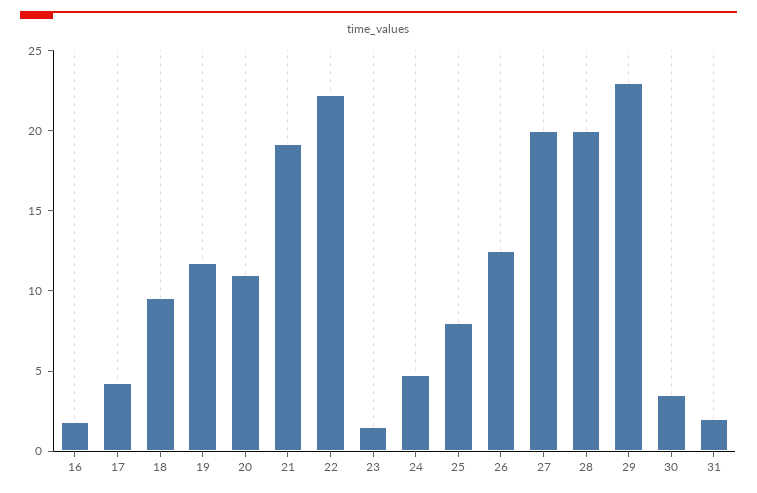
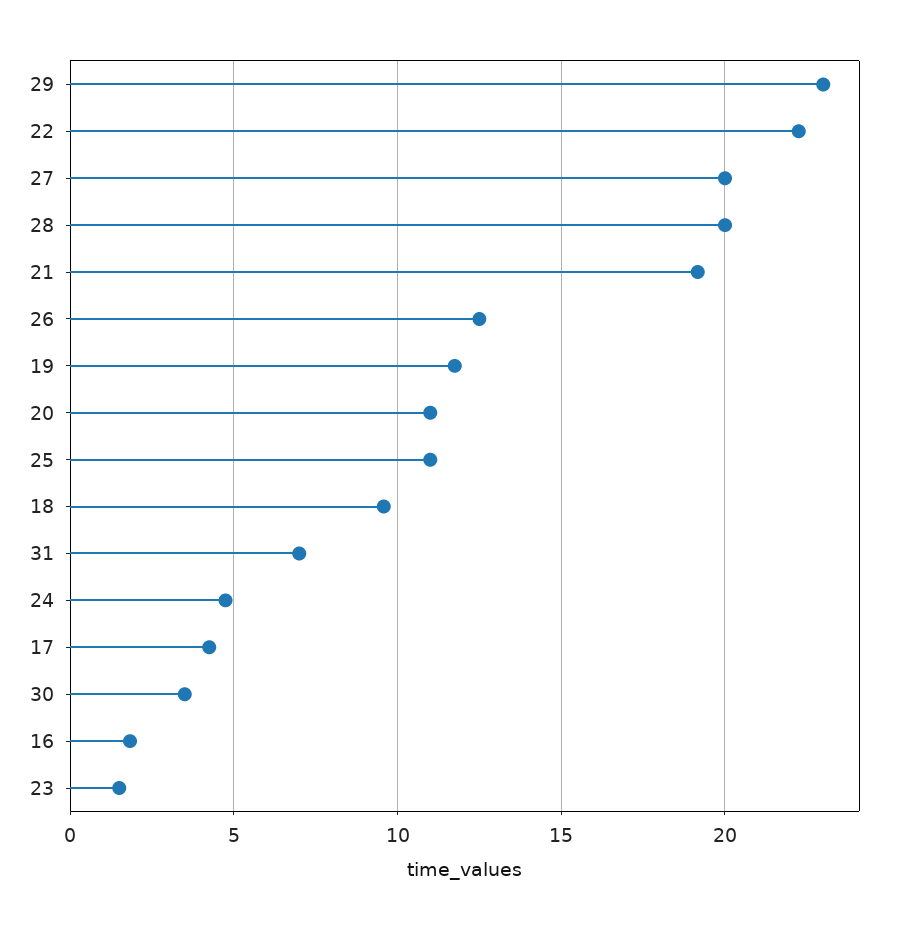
  {
    "16": 2,
    "17": 4.5,
    "18": 9.5,
    "19": 12,
    "20": 11,
    "21": 19,
    "22": 22.5,
    "23": 1.5,
    "24": 5,
-   "25": 8,
+   "25": 11,
    "26": 12.5,
    "27": 20,
    "28": 20,
    "29": 23,
    "30": 3.5,
-   "31": 2
+   "31": 7
  }

